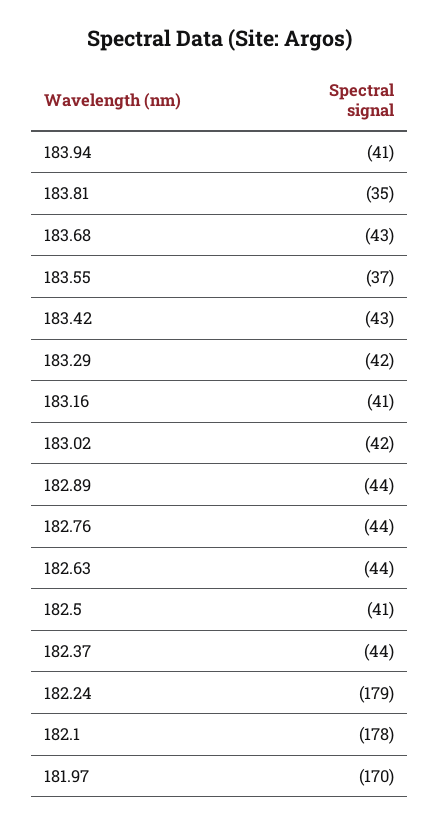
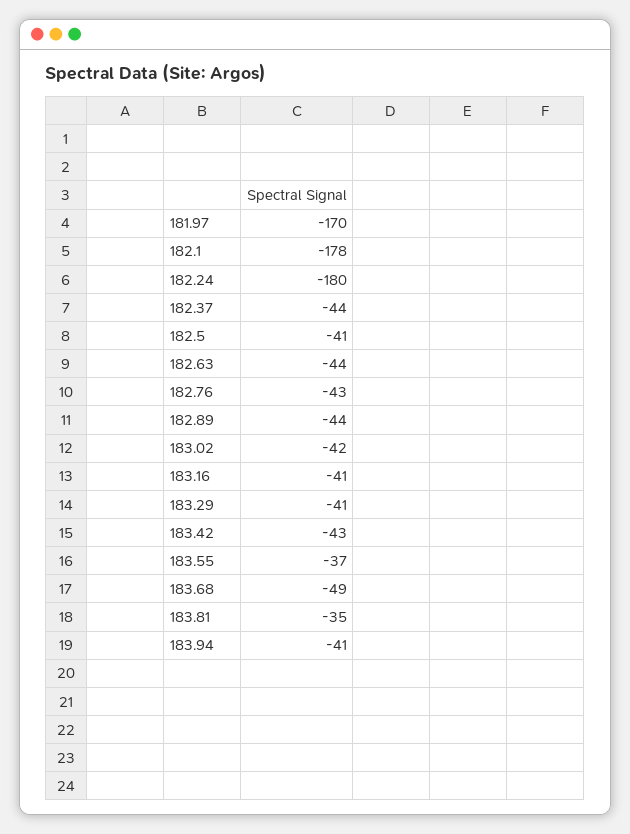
  {
    "183.94": -41,
    "183.81": -35,
-   "183.68": -43,
+   "183.68": -49,
    "183.55": -37,
    "183.42": -43,
-   "183.29": -42,
+   "183.29": -41,
    "183.16": -41,
    "183.02": -42,
    "182.89": -44,
-   "182.76": -44,
+   "182.76": -43,
    "182.63": -44,
    "182.5": -41,
    "182.37": -44,
-   "182.24": -179,
+   "182.24": -180,
    "182.1": -178,
    "181.97": -170
  }

